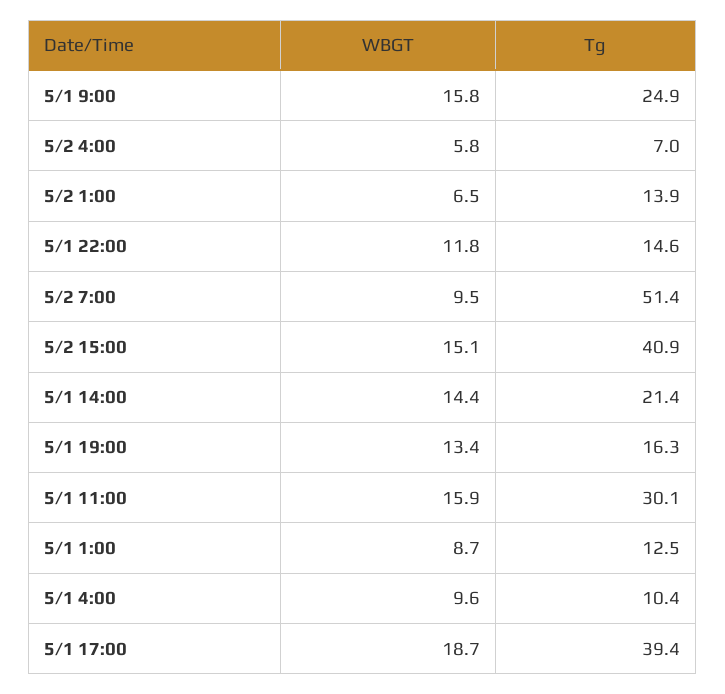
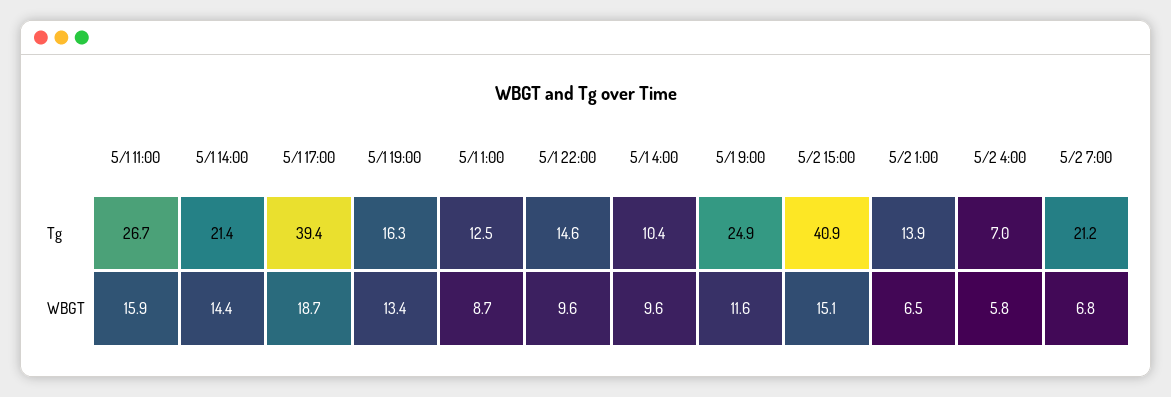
  {
    "WBGT": {
-     "5/1 9:00": 15.8,
+     "5/1 9:00": 11.6,
      "5/2 4:00": 5.8,
      "5/2 1:00": 6.5,
-     "5/1 22:00": 11.8,
+     "5/1 22:00": 9.6,
-     "5/2 7:00": 9.5,
+     "5/2 7:00": 6.8,
      "5/2 15:00": 15.1,
      "5/1 14:00": 14.4,
      "5/1 19:00": 13.4,
      "5/1 11:00": 15.9,
      "5/1 1:00": 8.7,
      "5/1 4:00": 9.6,
      "5/1 17:00": 18.7
    },
    "Tg": {
      "5/1 9:00": 24.9,
      "5/2 4:00": 7,
      "5/2 1:00": 13.9,
      "5/1 22:00": 14.6,
-     "5/2 7:00": 51.4,
+     "5/2 7:00": 21.2,
      "5/2 15:00": 40.9,
      "5/1 14:00": 21.4,
      "5/1 19:00": 16.3,
-     "5/1 11:00": 30.1,
+     "5/1 11:00": 26.7,
      "5/1 1:00": 12.5,
      "5/1 4:00": 10.4,
      "5/1 17:00": 39.4
    }
  }

